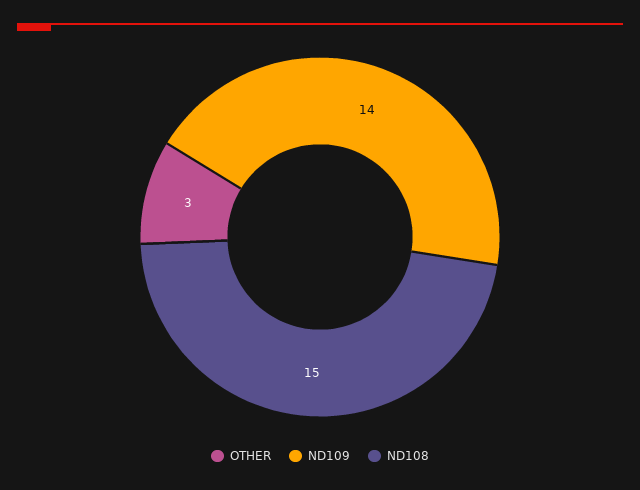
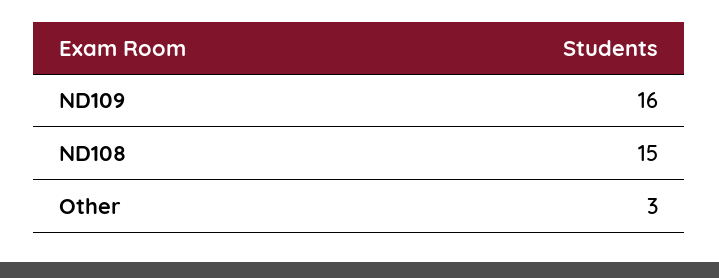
  {
    "OTHER": 3,
-   "ND109": 14,
+   "ND109": 16,
    "ND108": 15
  }

